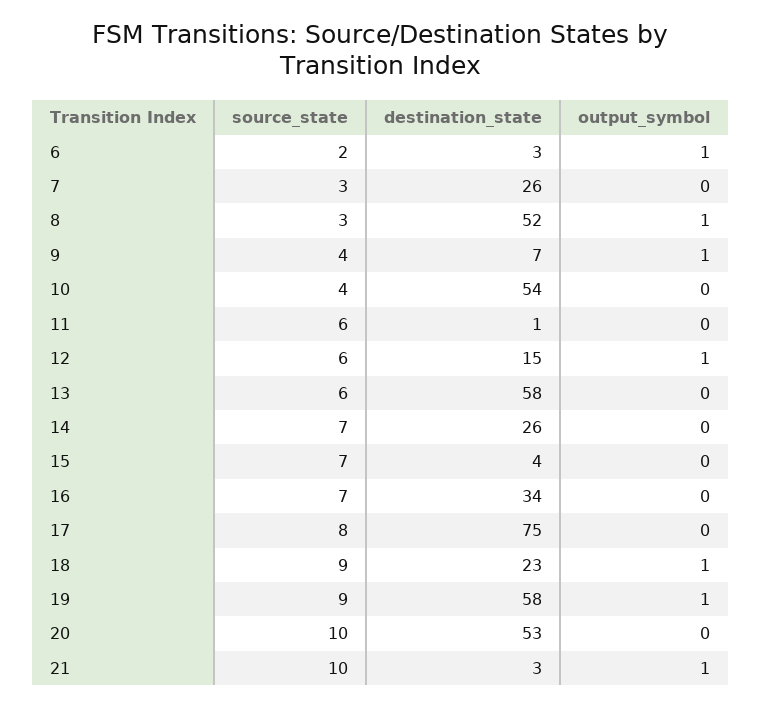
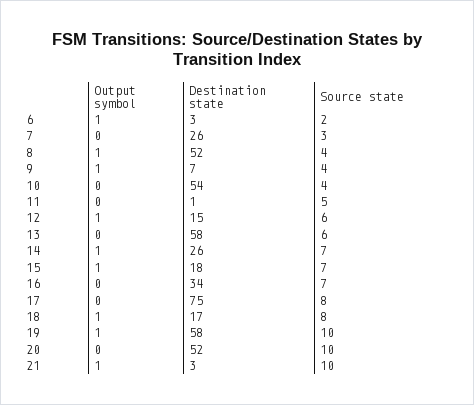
  {
    "source_state": {
      "6": 2,
      "7": 3,
-     "8": 3,
+     "8": 4,
      "9": 4,
      "10": 4,
-     "11": 6,
+     "11": 5,
      "12": 6,
      "13": 6,
      "14": 7,
      "15": 7,
      "16": 7,
      "17": 8,
-     "18": 9,
+     "18": 8,
-     "19": 9,
+     "19": 10,
      "20": 10,
      "21": 10
    },
    "destination_state": {
      "6": 3,
      "7": 26,
      "8": 52,
      "9": 7,
      "10": 54,
      "11": 1,
      "12": 15,
      "13": 58,
      "14": 26,
-     "15": 4,
+     "15": 18,
      "16": 34,
      "17": 75,
-     "18": 23,
+     "18": 17,
      "19": 58,
-     "20": 53,
+     "20": 52,
      "21": 3
    },
    "output_symbol": {
      "6": 1,
      "7": 0,
      "8": 1,
      "9": 1,
      "10": 0,
      "11": 0,
      "12": 1,
      "13": 0,
-     "14": 0,
+     "14": 1,
-     "15": 0,
+     "15": 1,
      "16": 0,
      "17": 0,
      "18": 1,
      "19": 1,
      "20": 0,
      "21": 1
    }
  }

